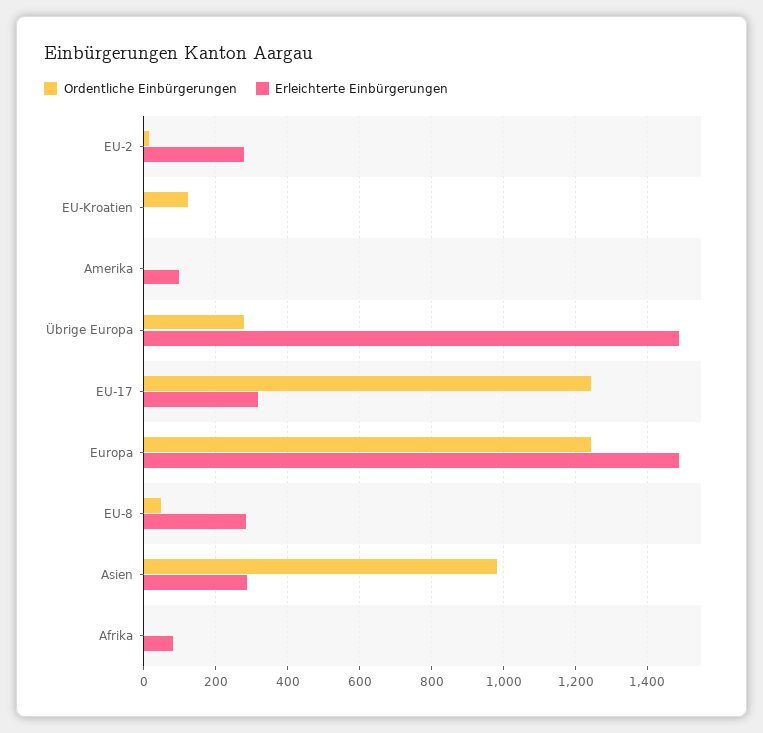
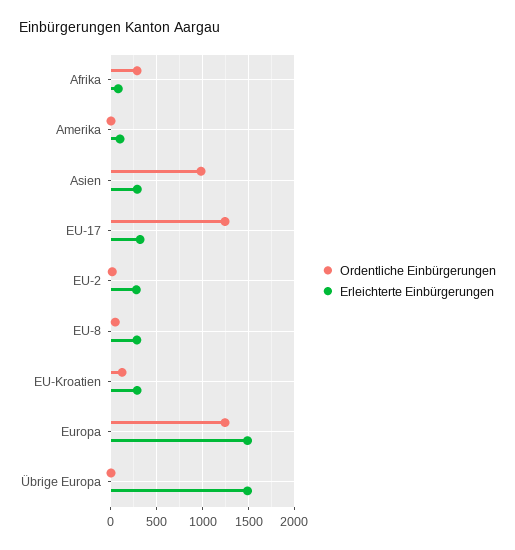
  {
    "Ordentliche Einbürgerungen": {
      "EU-2": 20,
      "EU-Kroatien": 120,
      "Amerika": 0,
-     "Übrige Europa": 280,
+     "Übrige Europa": 0,
      "EU-17": 1240,
      "Europa": 1240,
      "EU-8": 40,
      "Asien": 980,
-     "Afrika": 0
+     "Afrika": 300
    },
    "Erleichterte Einbürgerungen": {
      "EU-2": 280,
-     "EU-Kroatien": 0,
+     "EU-Kroatien": 300,
      "Amerika": 100,
      "Übrige Europa": 1480,
      "EU-17": 320,
      "Europa": 1480,
      "EU-8": 280,
      "Asien": 280,
      "Afrika": 80
    }
  }

